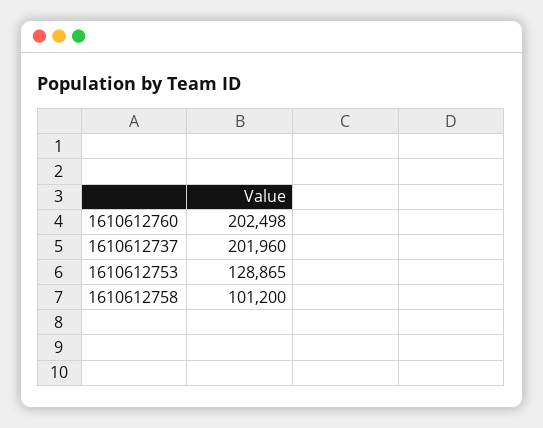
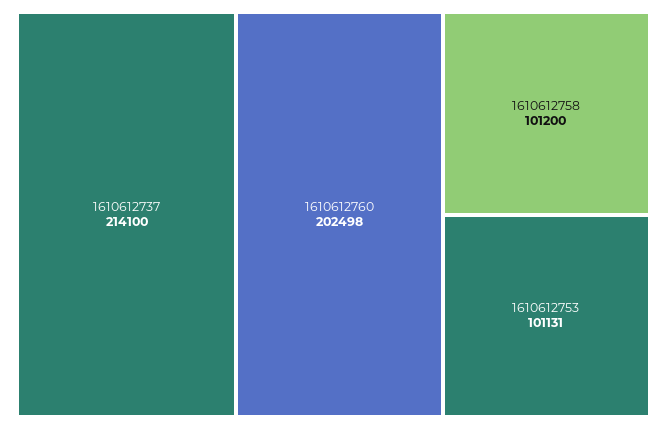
  {
    "1610612760": 202498,
-   "1610612737": 201960,
+   "1610612737": 214100,
-   "1610612753": 128865,
+   "1610612753": 101131,
    "1610612758": 101200
  }

